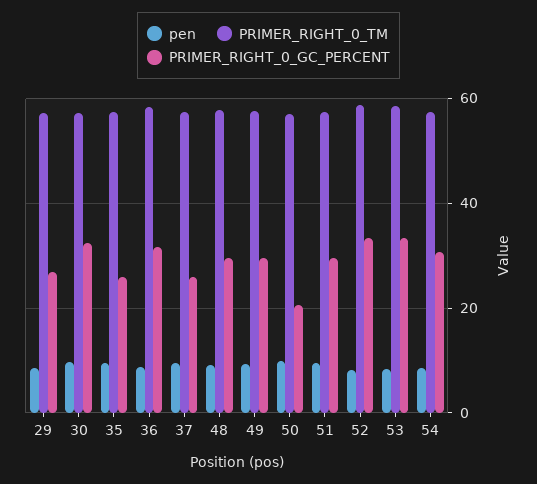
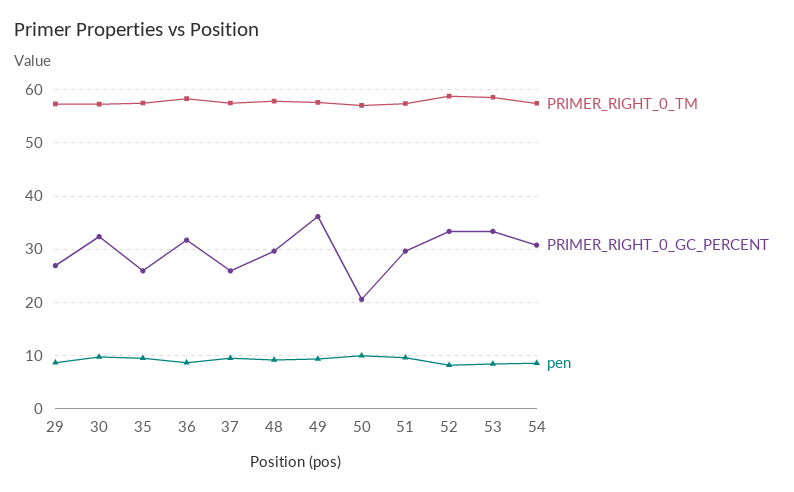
  {
    "pen": {
      "29": 8,
      "30": 10,
      "35": 10,
      "36": 8,
      "37": 10,
      "48": 10,
      "49": 10,
      "50": 10,
      "51": 10,
      "52": 8,
      "53": 8,
      "54": 8
    },
    "PRIMER_RIGHT_0_TM": {
      "29": 58,
      "30": 58,
      "35": 58,
      "36": 58,
      "37": 58,
      "48": 58,
      "49": 58,
      "50": 58,
      "51": 58,
      "52": 58,
      "53": 58,
      "54": 58
    },
    "PRIMER_RIGHT_0_GC_PERCENT": {
      "29": 26,
      "30": 32,
      "35": 26,
      "36": 32,
      "37": 26,
      "48": 30,
-     "49": 30,
+     "49": 36,
      "50": 20,
      "51": 30,
      "52": 34,
      "53": 34,
      "54": 30
    }
  }

